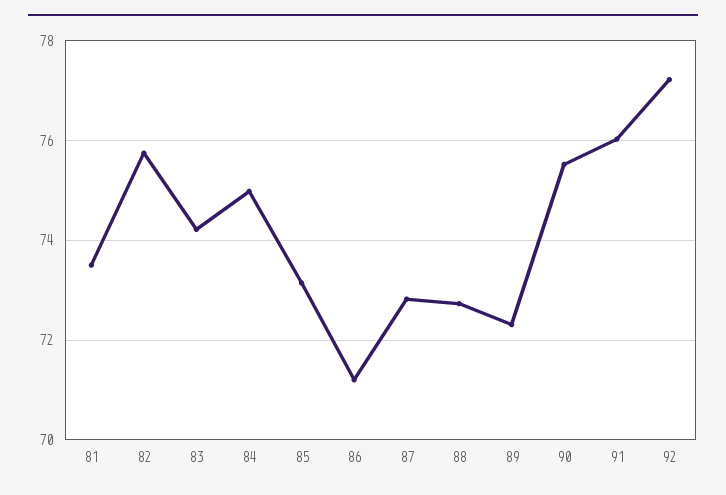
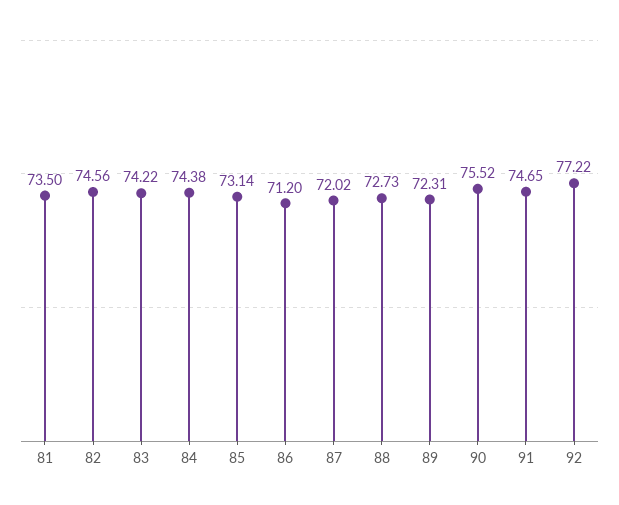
  {
    "81": 73.5,
-   "82": 75.8,
+   "82": 74.56,
    "83": 74.22,
-   "84": 75,
+   "84": 74.38,
    "85": 73.14,
    "86": 71.2,
-   "87": 72.8,
+   "87": 72.02,
    "88": 72.73,
    "89": 72.31,
    "90": 75.52,
-   "91": 76,
+   "91": 74.65,
    "92": 77.22
  }

